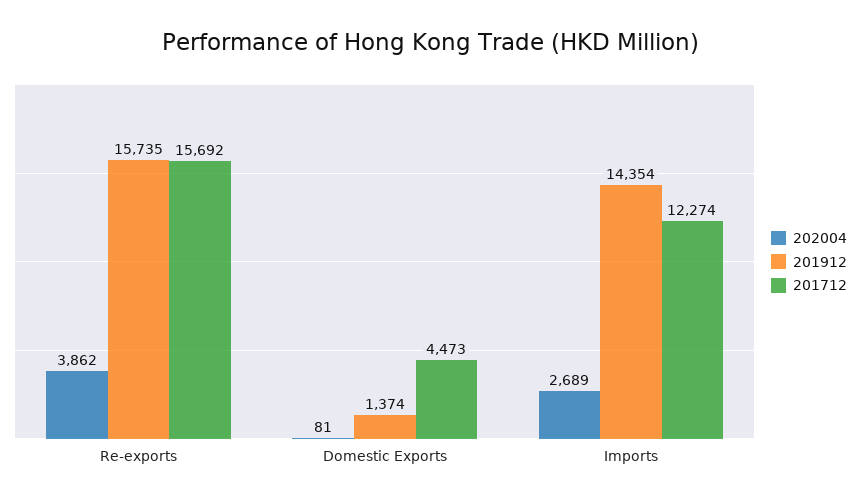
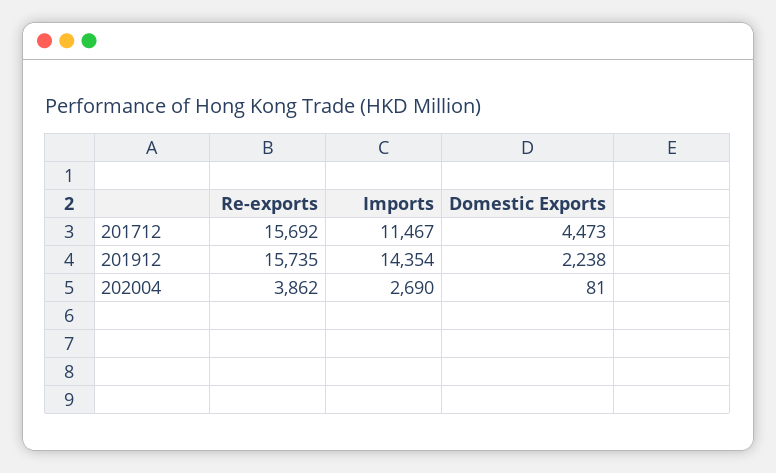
  {
    "202004": {
      "Re-exports": 3862,
      "Domestic Exports": 81,
-     "Imports": 2689
+     "Imports": 2690
    },
    "201912": {
      "Re-exports": 15735,
-     "Domestic Exports": 1374,
+     "Domestic Exports": 2238,
      "Imports": 14354
    },
    "201712": {
      "Re-exports": 15692,
      "Domestic Exports": 4473,
-     "Imports": 12274
+     "Imports": 11467
    }
  }

